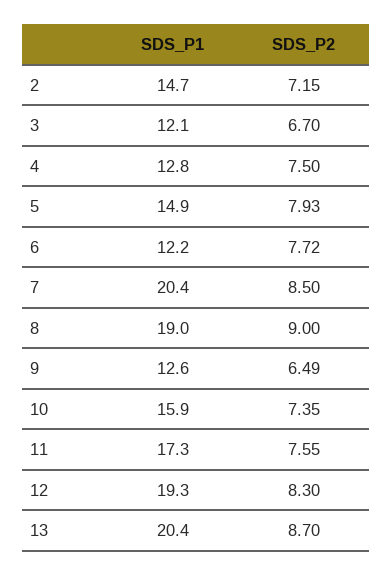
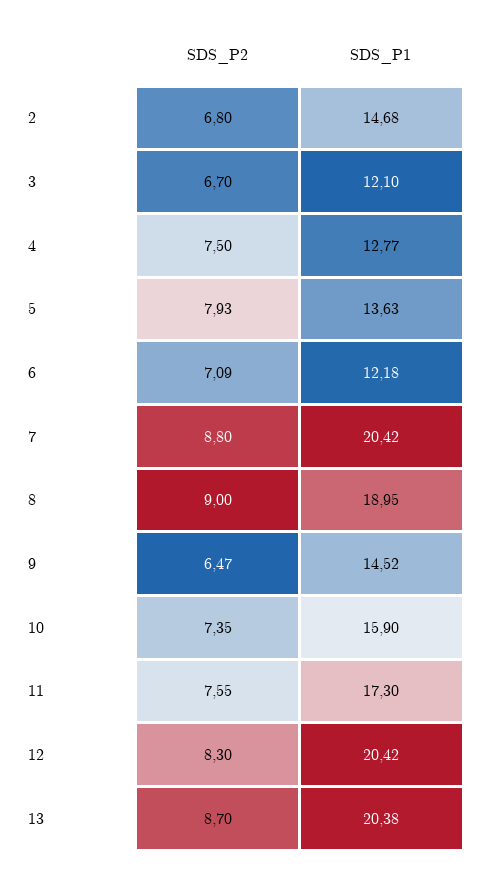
  {
    "SDS_P1": {
      "2": 14.68,
      "3": 12.1,
      "4": 12.77,
-     "5": 14.9,
+     "5": 13.63,
      "6": 12.18,
      "7": 20.42,
      "8": 18.95,
-     "9": 12.6,
+     "9": 14.52,
      "10": 15.9,
      "11": 17.3,
-     "12": 19.3,
+     "12": 20.42,
      "13": 20.38
    },
    "SDS_P2": {
-     "2": 7.15,
+     "2": 6.8,
      "3": 6.7,
      "4": 7.5,
      "5": 7.93,
-     "6": 7.72,
+     "6": 7.09,
-     "7": 8.5,
+     "7": 8.8,
      "8": 9,
-     "9": 6.49,
+     "9": 6.47,
      "10": 7.35,
      "11": 7.55,
      "12": 8.3,
      "13": 8.7
    }
  }

